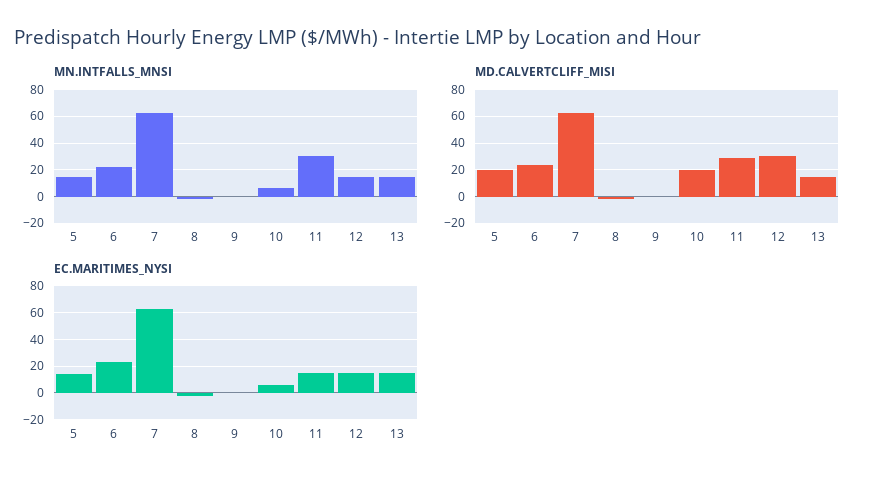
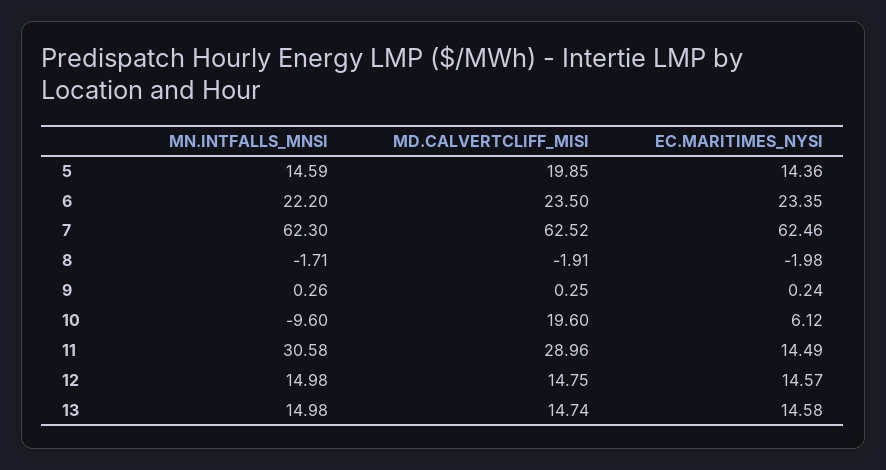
  {
    "MN.INTFALLS_MNSI": {
      "5": 14.59,
      "6": 22.2,
      "7": 62.3,
      "8": -1.71,
      "9": 0.26,
-     "10": 5,
+     "10": -9.6,
      "11": 30.58,
      "12": 14.98,
      "13": 14.98
    },
    "MD.CALVERTCLIFF_MISI": {
      "5": 19.85,
      "6": 23.5,
      "7": 62.52,
      "8": -1.91,
      "9": 0.25,
      "10": 19.6,
      "11": 28.96,
-     "12": 30,
+     "12": 14.75,
      "13": 14.74
    },
    "EC.MARITIMES_NYSI": {
      "5": 14.36,
      "6": 23.35,
      "7": 62.46,
      "8": -1.98,
      "9": 0.24,
      "10": 6.12,
      "11": 14.49,
      "12": 14.57,
      "13": 14.58
    }
  }

